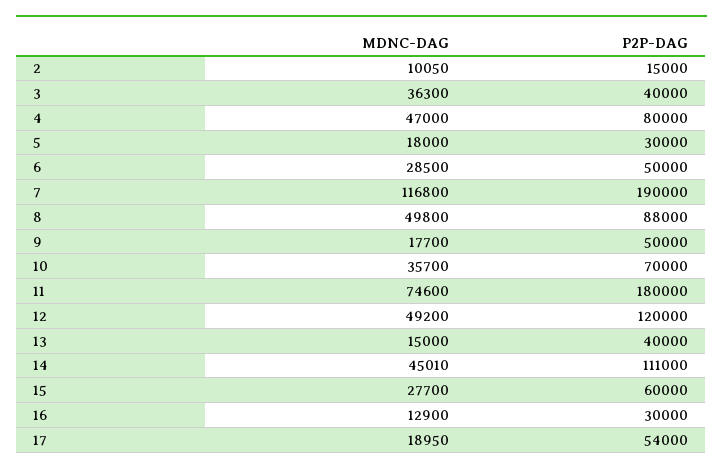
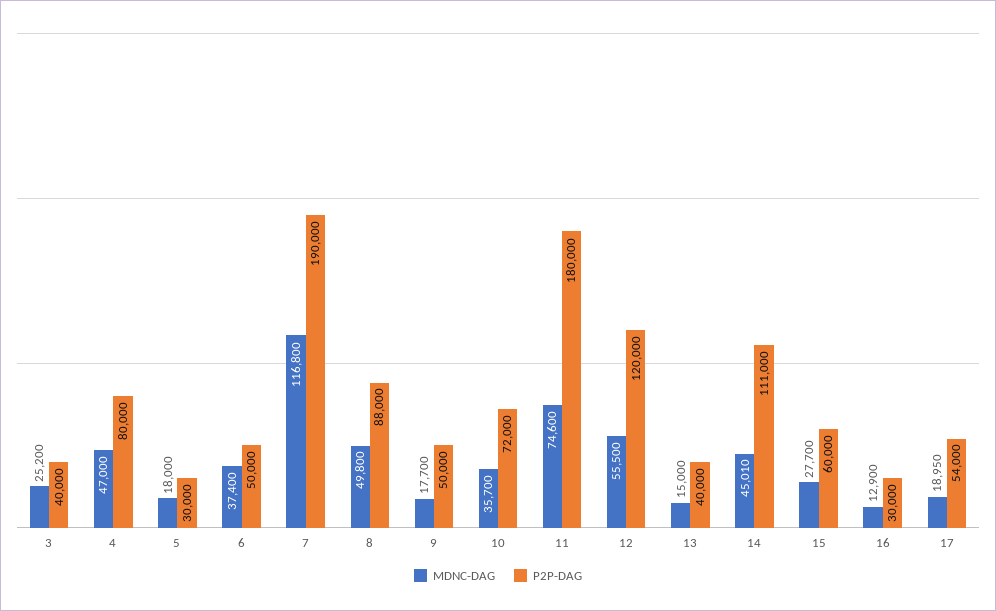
  {
    "MDNC-DAG": {
-     "2": 10050,
-     "3": 36300,
+     "3": 25200,
      "4": 47000,
      "5": 18000,
-     "6": 28500,
+     "6": 37400,
      "7": 116800,
      "8": 49800,
      "9": 17700,
      "10": 35700,
      "11": 74600,
-     "12": 49200,
+     "12": 55500,
      "13": 15000,
      "14": 45010,
      "15": 27700,
      "16": 12900,
      "17": 18950
    },
    "P2P-DAG": {
-     "2": 15000,
      "3": 40000,
      "4": 80000,
      "5": 30000,
      "6": 50000,
      "7": 190000,
      "8": 88000,
      "9": 50000,
-     "10": 70000,
+     "10": 72000,
      "11": 180000,
      "12": 120000,
      "13": 40000,
      "14": 111000,
      "15": 60000,
      "16": 30000,
      "17": 54000
    }
  }

